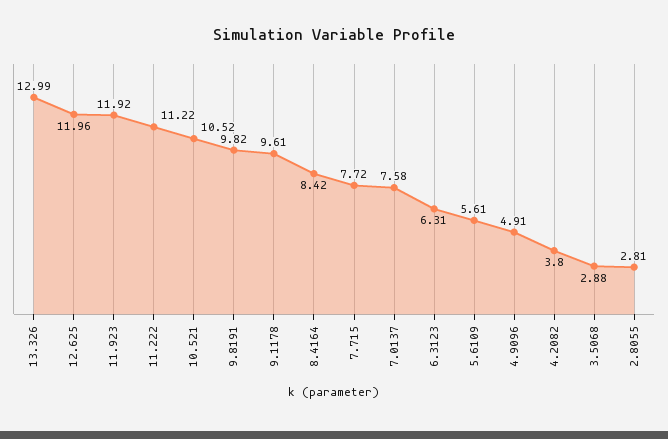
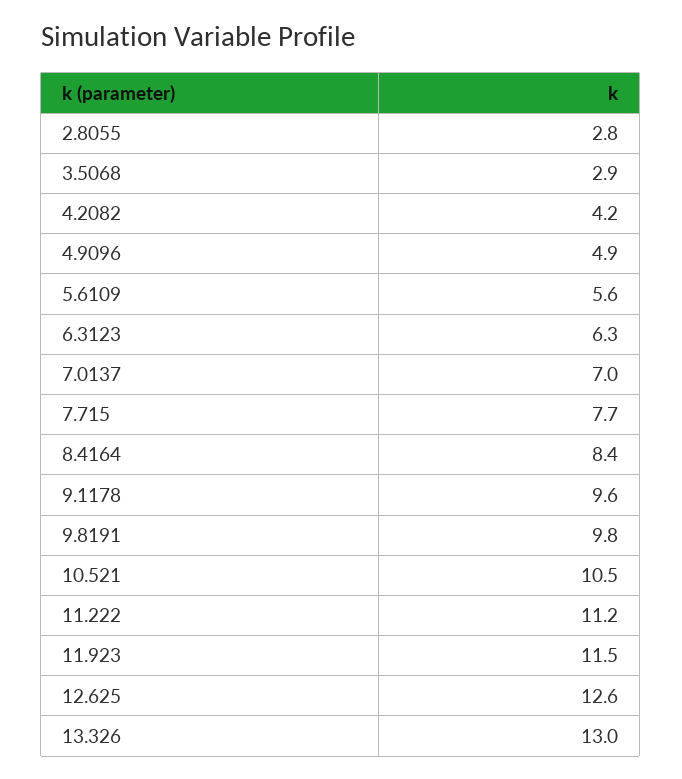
  {
    "13.326": 12.99,
-   "12.625": 11.96,
+   "12.625": 12.6,
-   "11.923": 11.92,
+   "11.923": 11.5,
    "11.222": 11.22,
    "10.521": 10.52,
    "9.8191": 9.82,
    "9.1178": 9.61,
    "8.4164": 8.42,
    "7.715": 7.72,
-   "7.0137": 7.58,
+   "7.0137": 7,
    "6.3123": 6.31,
    "5.6109": 5.61,
    "4.9096": 4.91,
-   "4.2082": 3.8,
+   "4.2082": 4.2,
    "3.5068": 2.88,
    "2.8055": 2.81
  }

